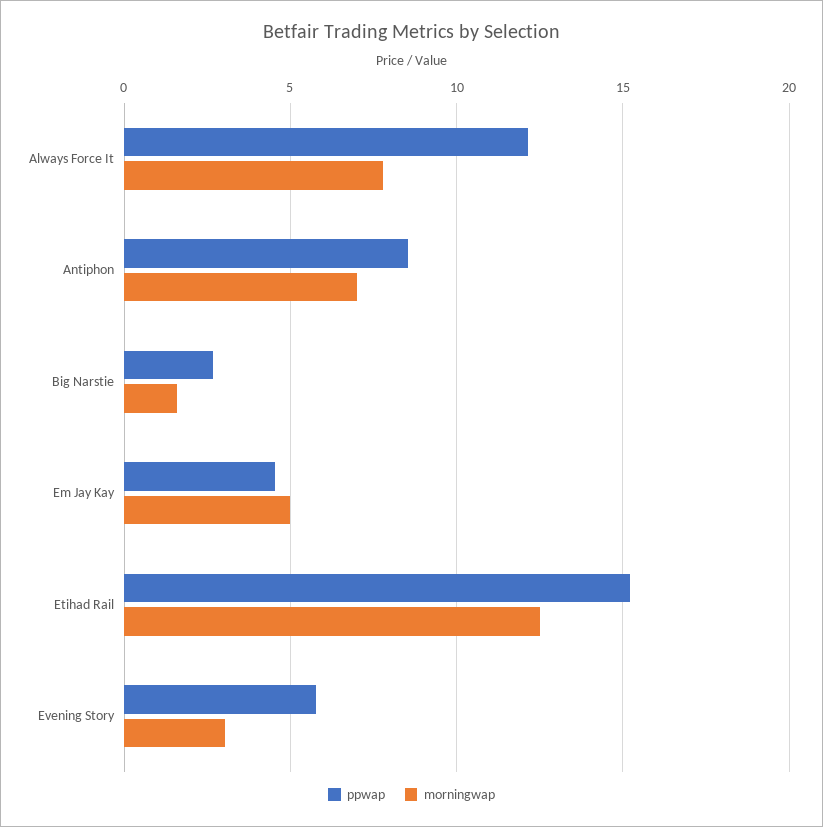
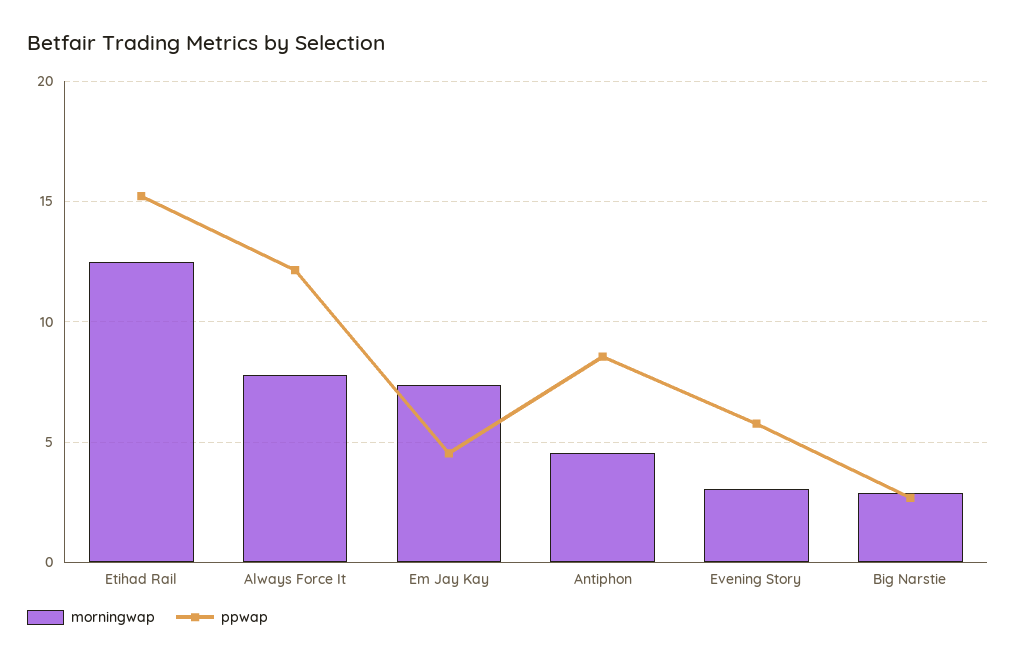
  {
    "ppwap": {
      "Always Force It": 12,
      "Antiphon": 8.5,
      "Big Narstie": 2.5,
      "Em Jay Kay": 4.5,
      "Etihad Rail": 15,
      "Evening Story": 6
    },
    "morningwap": {
      "Always Force It": 8,
-     "Antiphon": 7,
+     "Antiphon": 4.5,
-     "Big Narstie": 1.5,
+     "Big Narstie": 3,
-     "Em Jay Kay": 5,
+     "Em Jay Kay": 7.5,
      "Etihad Rail": 12.5,
      "Evening Story": 3
    }
  }

